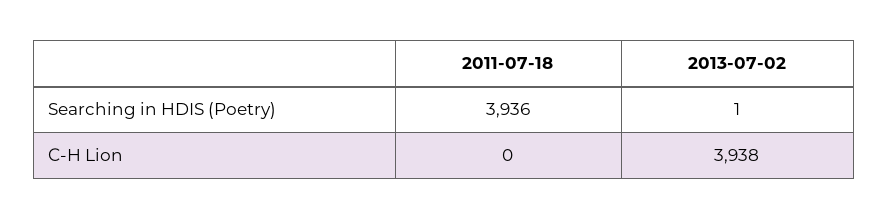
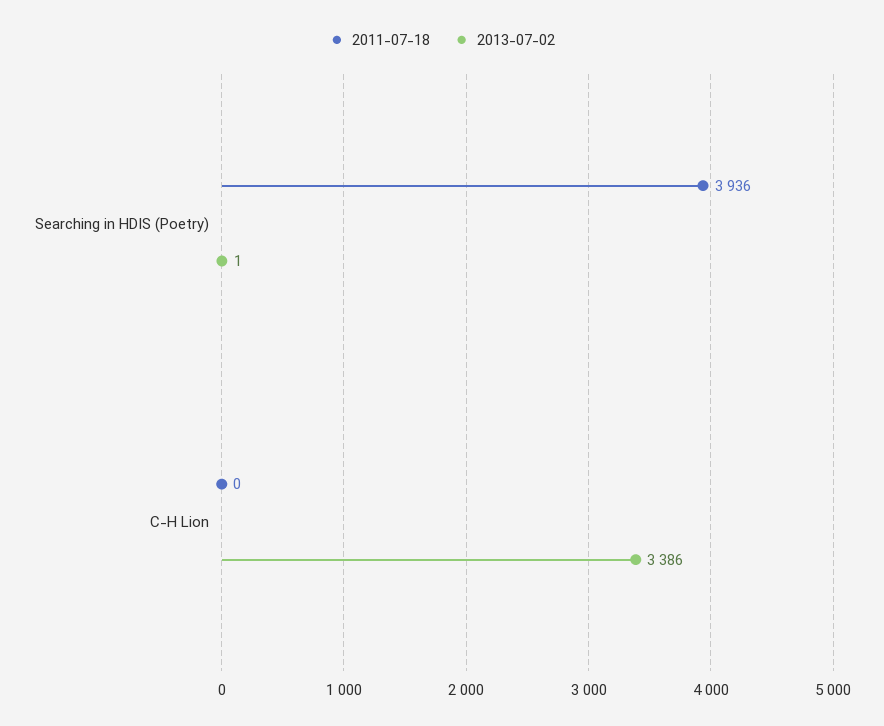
  {
    "2011-07-18": {
      "Searching in HDIS (Poetry)": 3936,
      "C-H Lion": 0
    },
    "2013-07-02": {
      "Searching in HDIS (Poetry)": 1,
-     "C-H Lion": 3938
+     "C-H Lion": 3386
    }
  }

